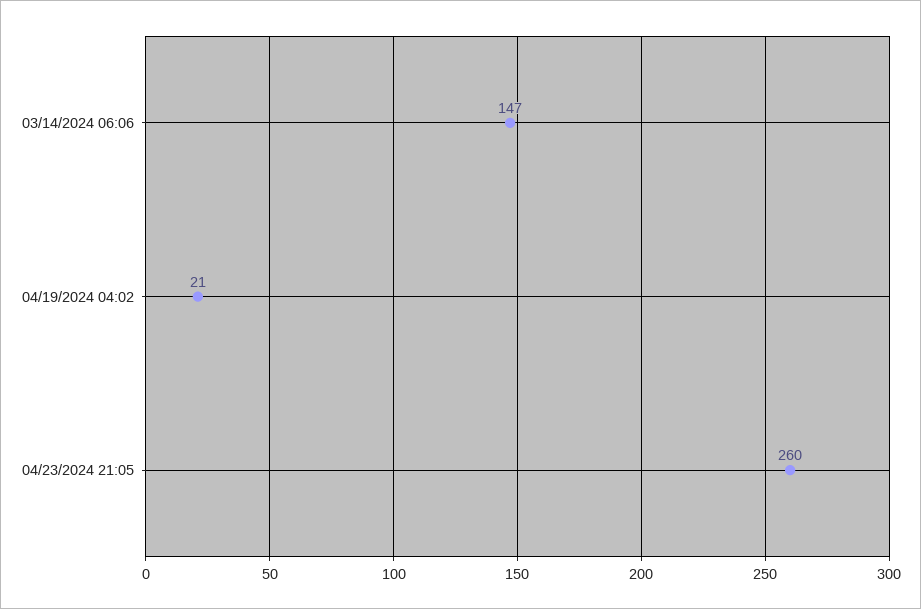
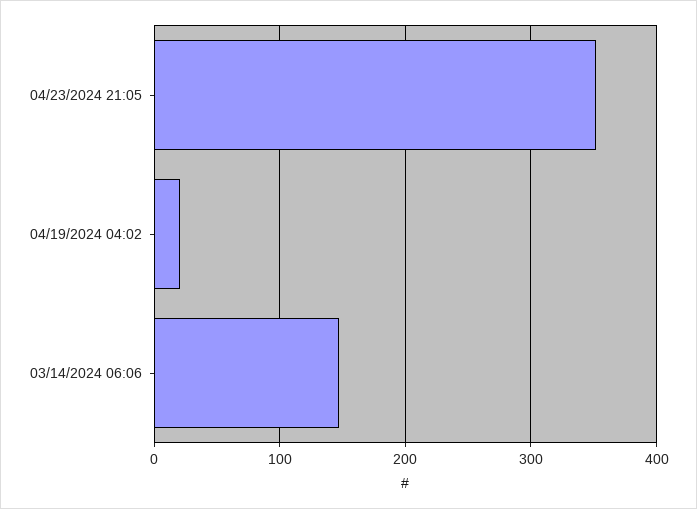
  {
    "03/14/2024 06:06": 147,
    "04/19/2024 04:02": 21,
-   "04/23/2024 21:05": 260
+   "04/23/2024 21:05": 350
  }

